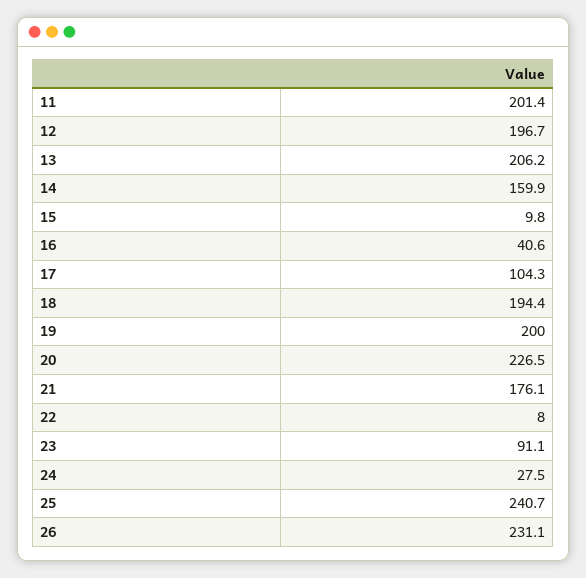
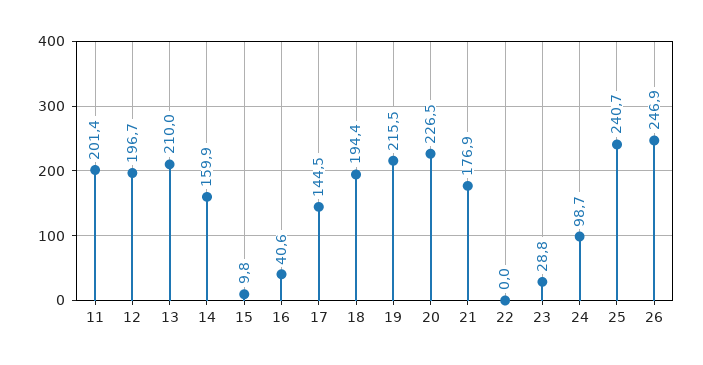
  {
    "11": 201.4,
    "12": 196.7,
-   "13": 206.2,
+   "13": 210,
    "14": 159.9,
    "15": 9.8,
    "16": 40.6,
-   "17": 104.3,
+   "17": 144.5,
    "18": 194.4,
-   "19": 200,
+   "19": 215.5,
    "20": 226.5,
-   "21": 176.1,
+   "21": 176.9,
-   "22": 8,
+   "22": 0,
-   "23": 91.1,
+   "23": 28.8,
-   "24": 27.5,
+   "24": 98.7,
    "25": 240.7,
-   "26": 231.1
+   "26": 246.9
  }

